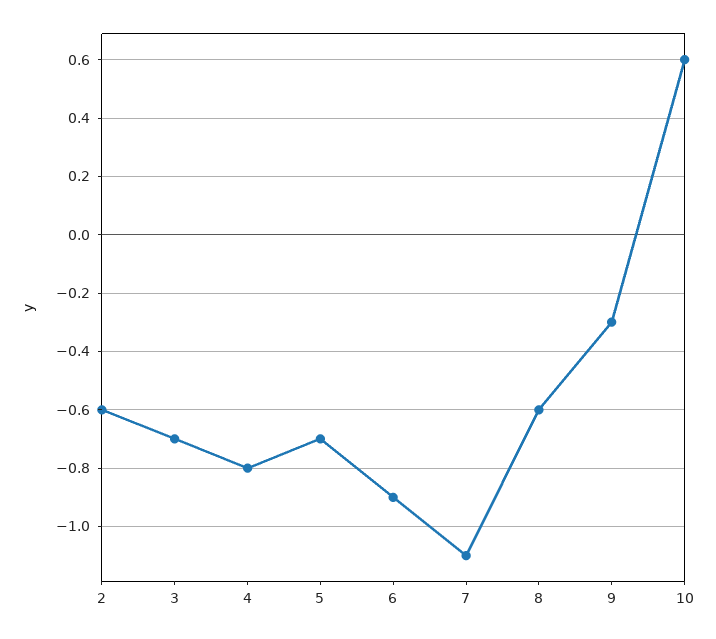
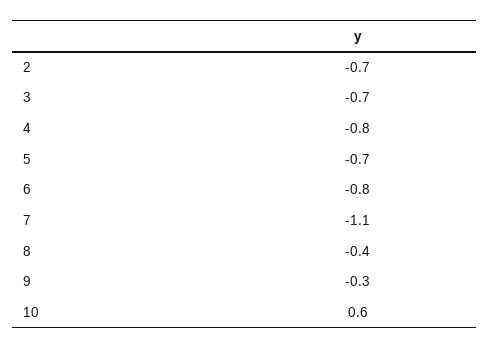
  {
-   "2": -0.6,
+   "2": -0.7,
    "3": -0.7,
    "4": -0.8,
    "5": -0.7,
-   "6": -0.9,
+   "6": -0.8,
    "7": -1.1,
-   "8": -0.6,
+   "8": -0.4,
    "9": -0.3,
    "10": 0.6
  }

